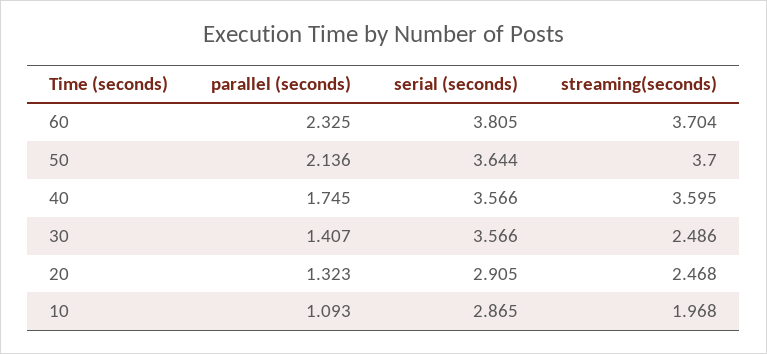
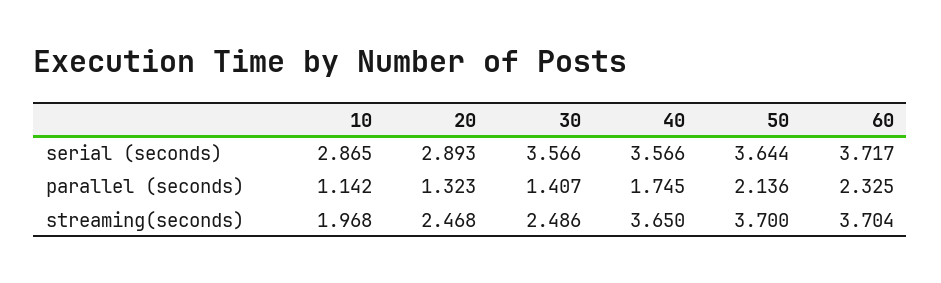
  {
    "parallel (seconds)": {
      "60": 2.325,
      "50": 2.136,
      "40": 1.745,
      "30": 1.407,
      "20": 1.323,
-     "10": 1.093
+     "10": 1.142
    },
    "serial (seconds)": {
-     "60": 3.805,
+     "60": 3.717,
      "50": 3.644,
      "40": 3.566,
      "30": 3.566,
-     "20": 2.905,
+     "20": 2.893,
      "10": 2.865
    },
    "streaming(seconds)": {
      "60": 3.704,
      "50": 3.7,
-     "40": 3.595,
+     "40": 3.65,
      "30": 2.486,
      "20": 2.468,
      "10": 1.968
    }
  }

